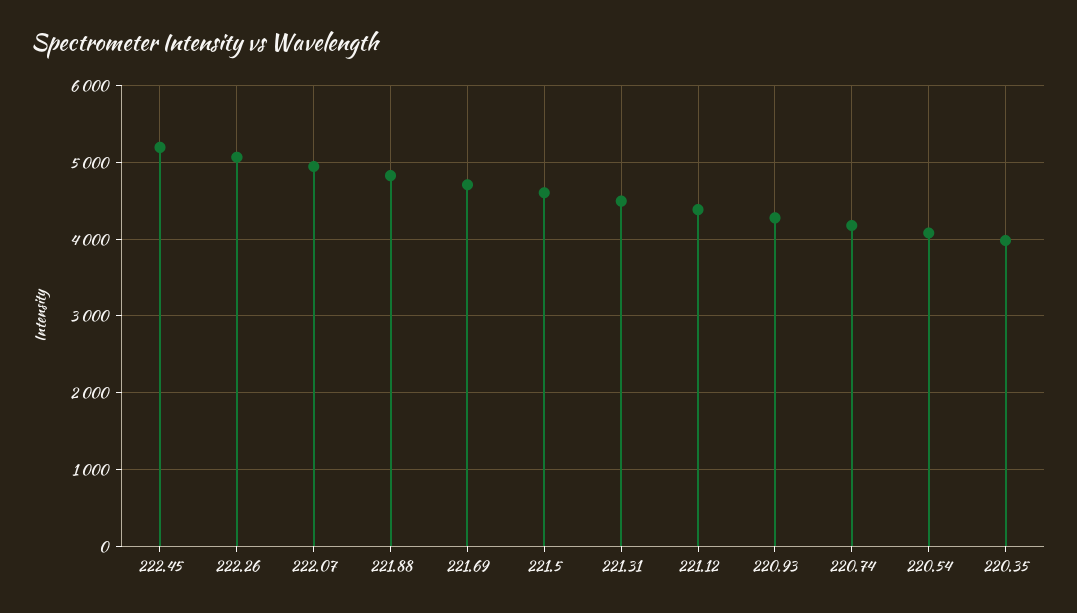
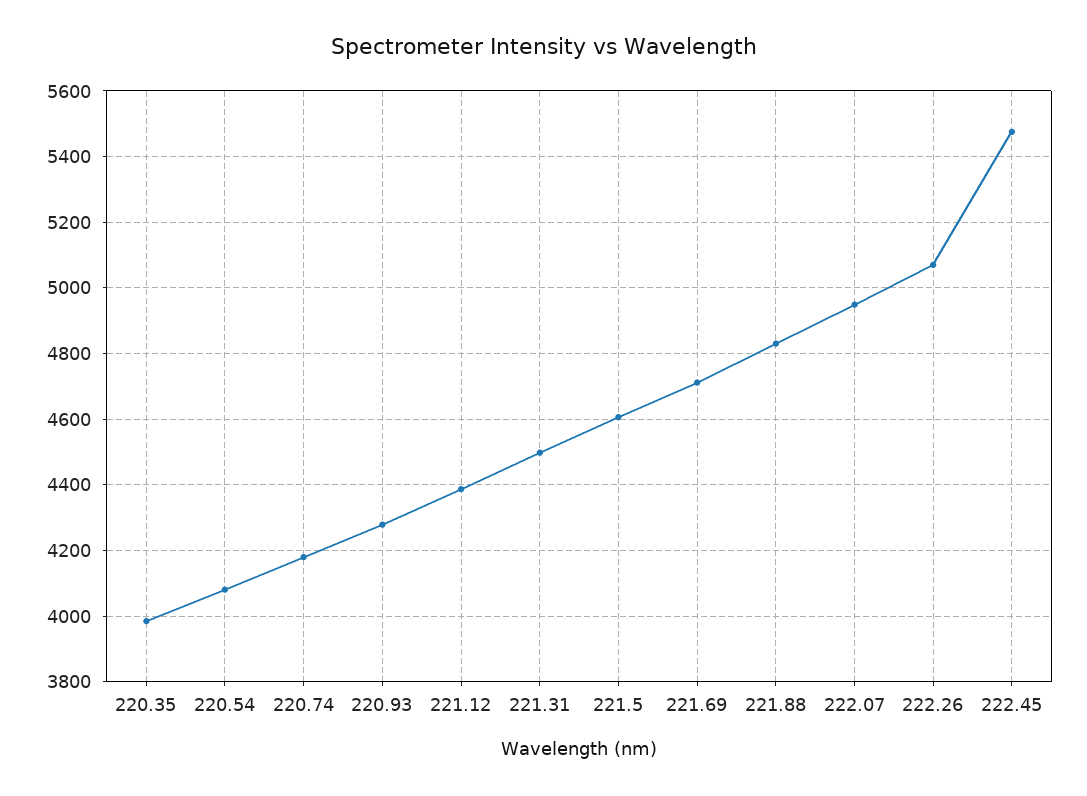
  {
-   "222.45": 5200,
+   "222.45": 5480,
    "222.26": 5080,
    "222.07": 4940,
    "221.88": 4840,
    "221.69": 4720,
    "221.5": 4600,
    "221.31": 4500,
    "221.12": 4380,
    "220.93": 4280,
    "220.74": 4180,
    "220.54": 4080,
    "220.35": 3980
  }

